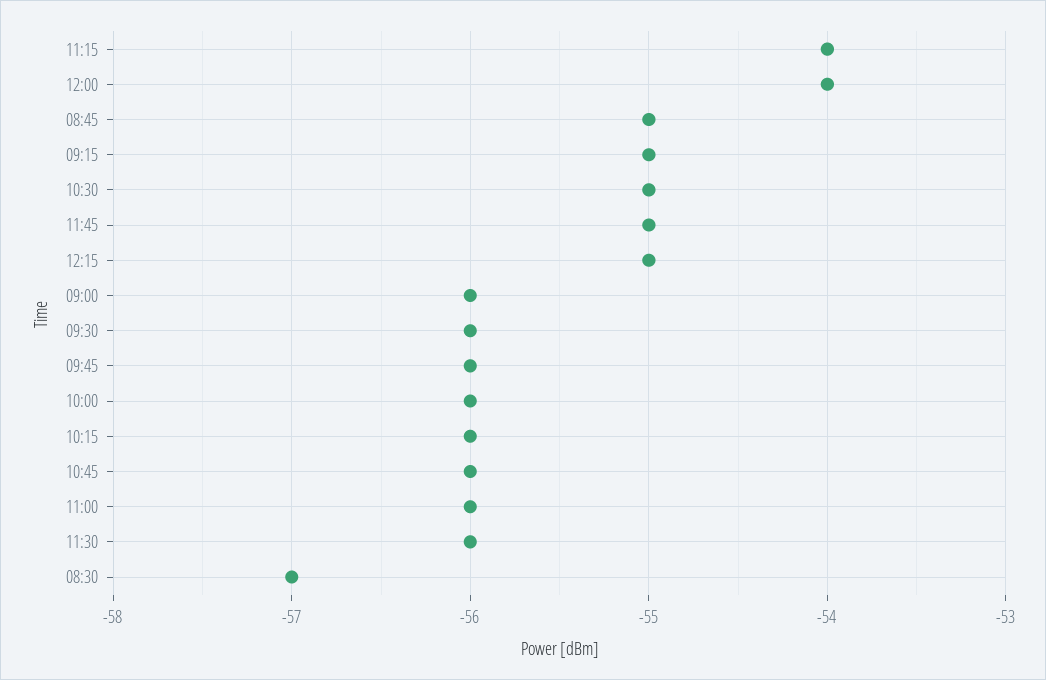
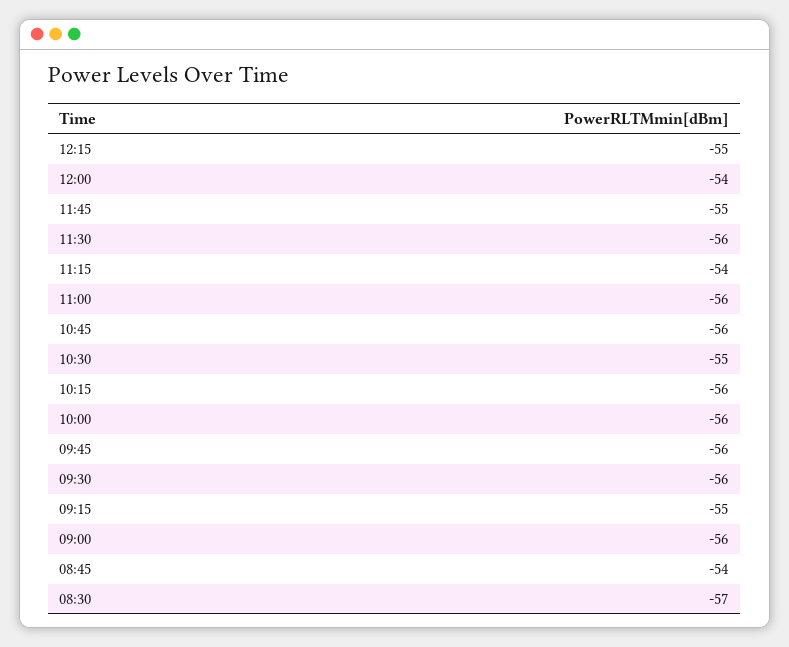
  {
    "11:15": -54,
    "12:00": -54,
-   "08:45": -55,
+   "08:45": -54,
    "09:15": -55,
    "10:30": -55,
    "11:45": -55,
    "12:15": -55,
    "09:00": -56,
    "09:30": -56,
    "09:45": -56,
    "10:00": -56,
    "10:15": -56,
    "10:45": -56,
    "11:00": -56,
    "11:30": -56,
    "08:30": -57
  }

